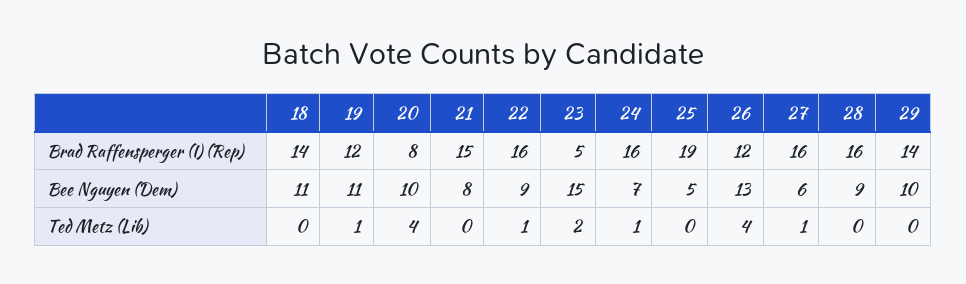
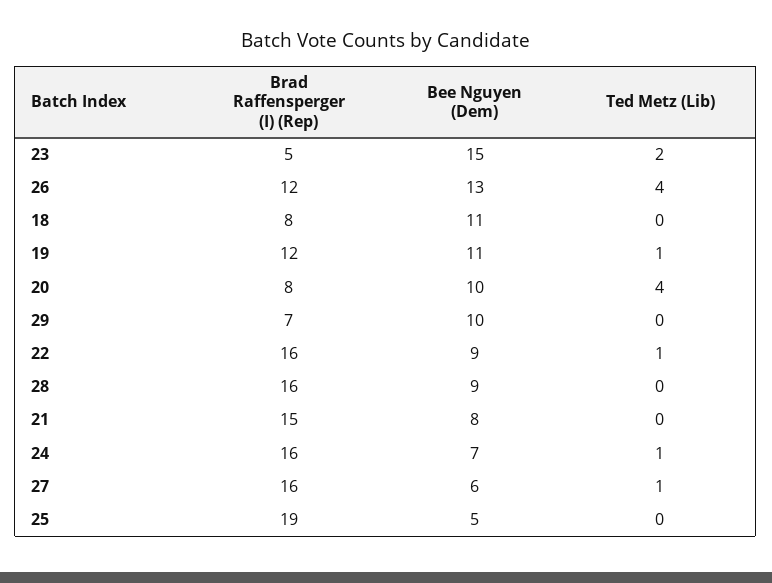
  {
    "18": {
-     "Brad Raffensperger (I) (Rep)": 14,
+     "Brad Raffensperger (I) (Rep)": 8,
      "Bee Nguyen (Dem)": 11,
      "Ted Metz (Lib)": 0
    },
    "19": {
      "Brad Raffensperger (I) (Rep)": 12,
      "Bee Nguyen (Dem)": 11,
      "Ted Metz (Lib)": 1
    },
    "20": {
      "Brad Raffensperger (I) (Rep)": 8,
      "Bee Nguyen (Dem)": 10,
      "Ted Metz (Lib)": 4
    },
    "21": {
      "Brad Raffensperger (I) (Rep)": 15,
      "Bee Nguyen (Dem)": 8,
      "Ted Metz (Lib)": 0
    },
    "22": {
      "Brad Raffensperger (I) (Rep)": 16,
      "Bee Nguyen (Dem)": 9,
      "Ted Metz (Lib)": 1
    },
    "23": {
      "Brad Raffensperger (I) (Rep)": 5,
      "Bee Nguyen (Dem)": 15,
      "Ted Metz (Lib)": 2
    },
    "24": {
      "Brad Raffensperger (I) (Rep)": 16,
      "Bee Nguyen (Dem)": 7,
      "Ted Metz (Lib)": 1
    },
    "25": {
      "Brad Raffensperger (I) (Rep)": 19,
      "Bee Nguyen (Dem)": 5,
      "Ted Metz (Lib)": 0
    },
    "26": {
      "Brad Raffensperger (I) (Rep)": 12,
      "Bee Nguyen (Dem)": 13,
      "Ted Metz (Lib)": 4
    },
    "27": {
      "Brad Raffensperger (I) (Rep)": 16,
      "Bee Nguyen (Dem)": 6,
      "Ted Metz (Lib)": 1
    },
    "28": {
      "Brad Raffensperger (I) (Rep)": 16,
      "Bee Nguyen (Dem)": 9,
      "Ted Metz (Lib)": 0
    },
    "29": {
-     "Brad Raffensperger (I) (Rep)": 14,
+     "Brad Raffensperger (I) (Rep)": 7,
      "Bee Nguyen (Dem)": 10,
      "Ted Metz (Lib)": 0
    }
  }

